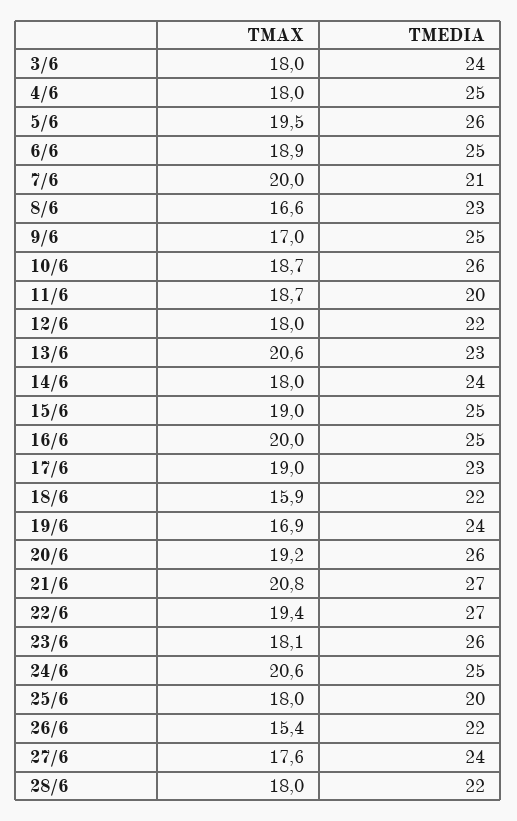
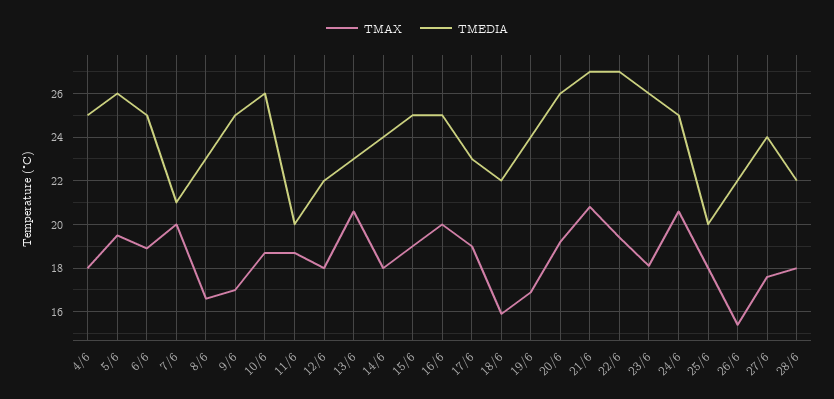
  {
    "TMAX": {
-     "3/6": 18,
      "4/6": 18,
      "5/6": 19.5,
      "6/6": 18.9,
      "7/6": 20,
      "8/6": 16.6,
      "9/6": 17,
      "10/6": 18.7,
      "11/6": 18.7,
      "12/6": 18,
      "13/6": 20.6,
      "14/6": 18,
      "15/6": 19,
      "16/6": 20,
      "17/6": 19,
      "18/6": 15.9,
      "19/6": 16.9,
      "20/6": 19.2,
      "21/6": 20.8,
      "22/6": 19.4,
      "23/6": 18.1,
      "24/6": 20.6,
      "25/6": 18,
      "26/6": 15.4,
      "27/6": 17.6,
      "28/6": 18
    },
    "TMEDIA": {
-     "3/6": 24,
      "4/6": 25,
      "5/6": 26,
      "6/6": 25,
      "7/6": 21,
      "8/6": 23,
      "9/6": 25,
      "10/6": 26,
      "11/6": 20,
      "12/6": 22,
      "13/6": 23,
      "14/6": 24,
      "15/6": 25,
      "16/6": 25,
      "17/6": 23,
      "18/6": 22,
      "19/6": 24,
      "20/6": 26,
      "21/6": 27,
      "22/6": 27,
      "23/6": 26,
      "24/6": 25,
      "25/6": 20,
      "26/6": 22,
      "27/6": 24,
      "28/6": 22
    }
  }

